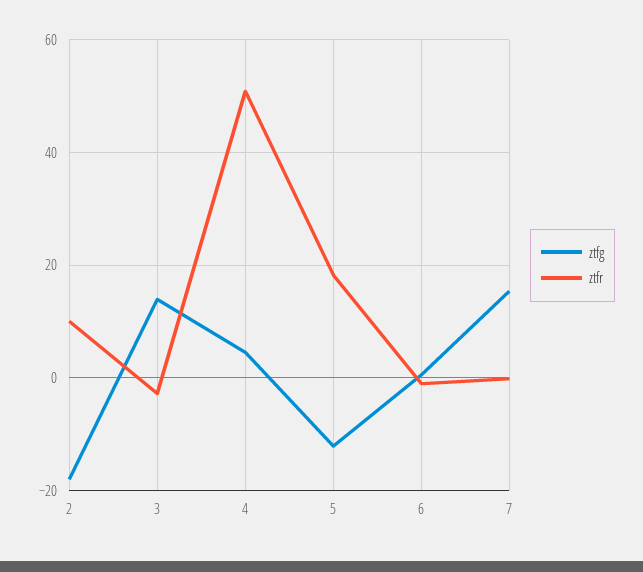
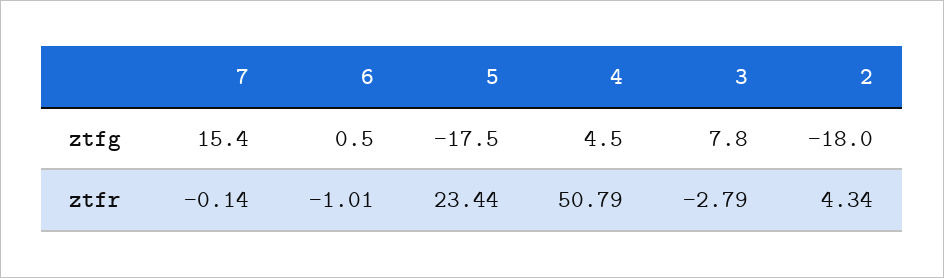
  {
    "ztfg": {
      "2": -18,
-     "3": 14,
+     "3": 7.8,
      "4": 4.5,
-     "5": -12,
+     "5": -17.5,
      "6": 0.5,
      "7": 15.4
    },
    "ztfr": {
-     "2": 10,
+     "2": 4.34,
      "3": -2.79,
      "4": 50.79,
-     "5": 18,
+     "5": 23.44,
      "6": -1.01,
      "7": -0.14
    }
  }

